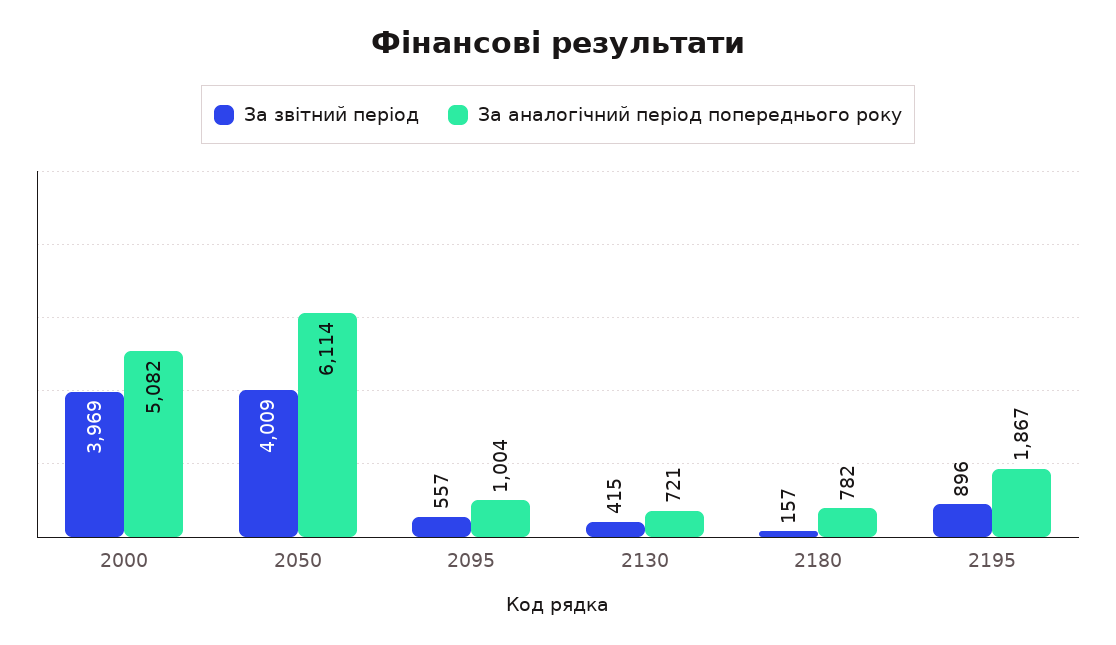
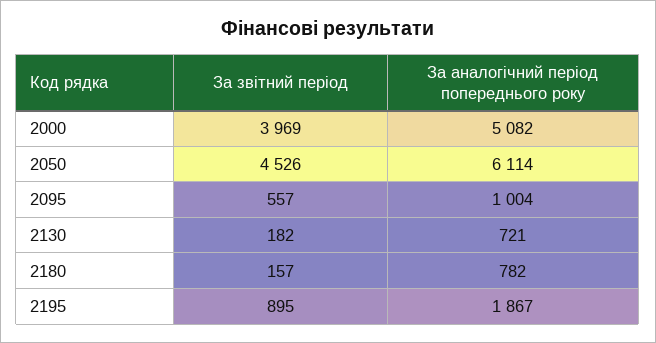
  {
    "За звiтний перiод": {
      "2000": 3969,
-     "2050": 4009,
+     "2050": 4526,
      "2095": 557,
-     "2130": 415,
+     "2130": 182,
      "2180": 157,
-     "2195": 896
+     "2195": 895
    },
    "За аналогічний період попереднього року": {
      "2000": 5082,
      "2050": 6114,
      "2095": 1004,
      "2130": 721,
      "2180": 782,
      "2195": 1867
    }
  }

